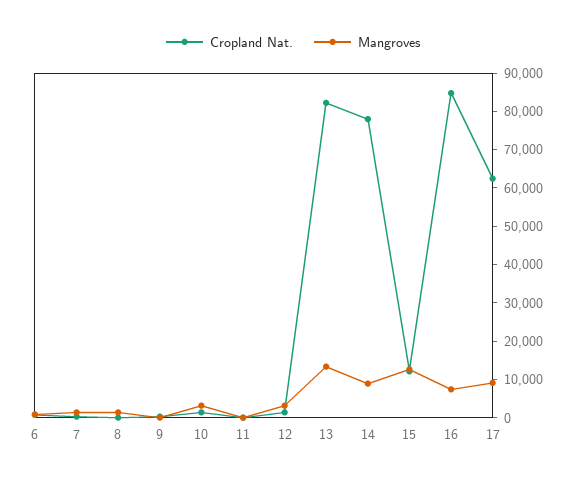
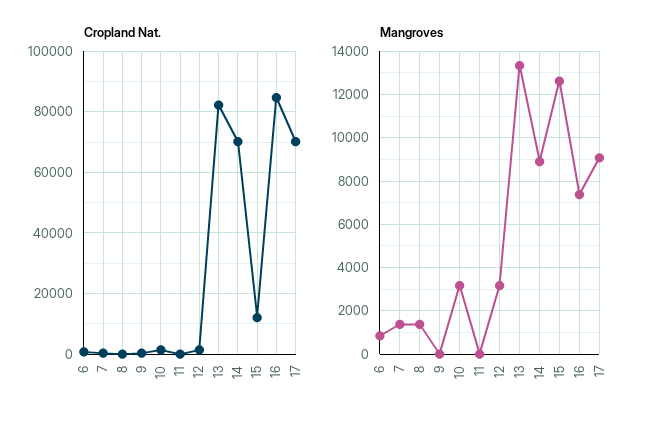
  {
    "Cropland Nat.": {
      "6": 0,
      "7": 0,
      "8": 0,
      "9": 0,
      "10": 2000,
      "11": 0,
      "12": 2000,
      "13": 82000,
-     "14": 77500,
+     "14": 70000,
      "15": 12000,
      "16": 84000,
-     "17": 62500
+     "17": 70000
    },
    "Mangroves": {
      "6": 1000,
      "7": 1500,
      "8": 1500,
      "9": 0,
      "10": 3000,
      "11": 0,
      "12": 3000,
      "13": 13500,
      "14": 9000,
      "15": 12500,
      "16": 7500,
      "17": 9000
    }
  }

